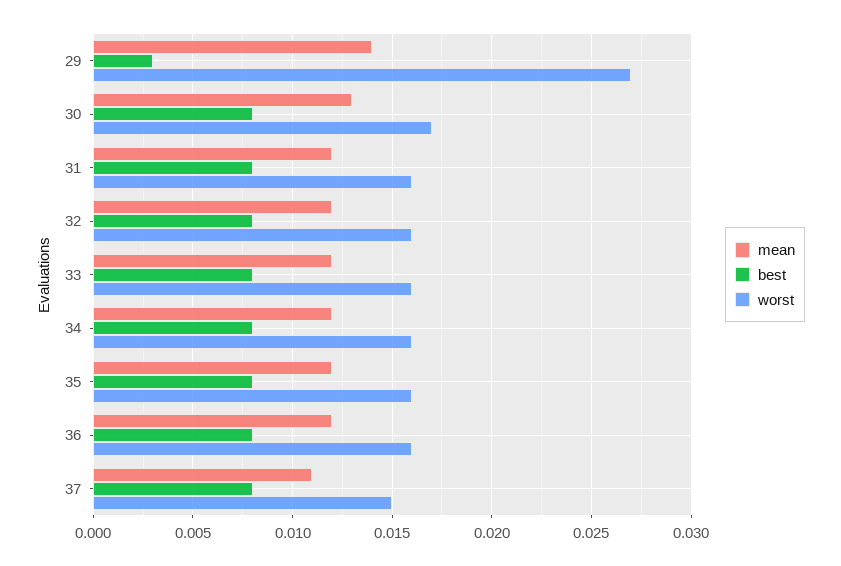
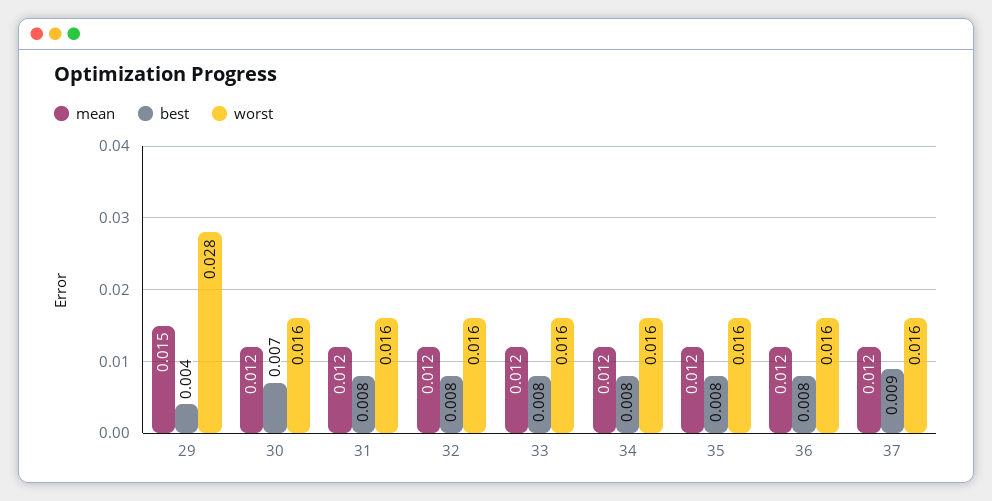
  {
    "mean": {
-     "29": 0.014,
+     "29": 0.015,
-     "30": 0.013,
+     "30": 0.012,
      "31": 0.012,
      "32": 0.012,
      "33": 0.012,
      "34": 0.012,
      "35": 0.012,
      "36": 0.012,
-     "37": 0.011
+     "37": 0.012
    },
    "best": {
-     "29": 0.003,
+     "29": 0.004,
-     "30": 0.008,
+     "30": 0.007,
      "31": 0.008,
      "32": 0.008,
      "33": 0.008,
      "34": 0.008,
      "35": 0.008,
      "36": 0.008,
-     "37": 0.008
+     "37": 0.009
    },
    "worst": {
-     "29": 0.027,
+     "29": 0.028,
-     "30": 0.017,
+     "30": 0.016,
      "31": 0.016,
      "32": 0.016,
      "33": 0.016,
      "34": 0.016,
      "35": 0.016,
      "36": 0.016,
-     "37": 0.015
+     "37": 0.016
    }
  }

